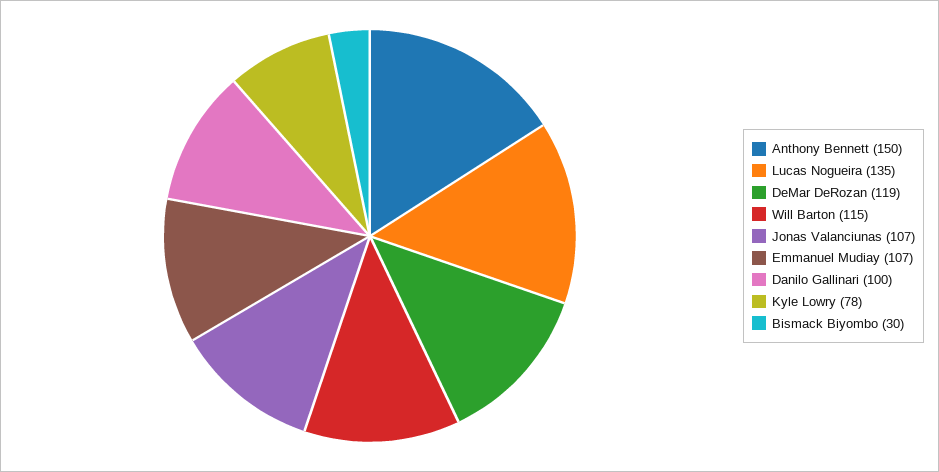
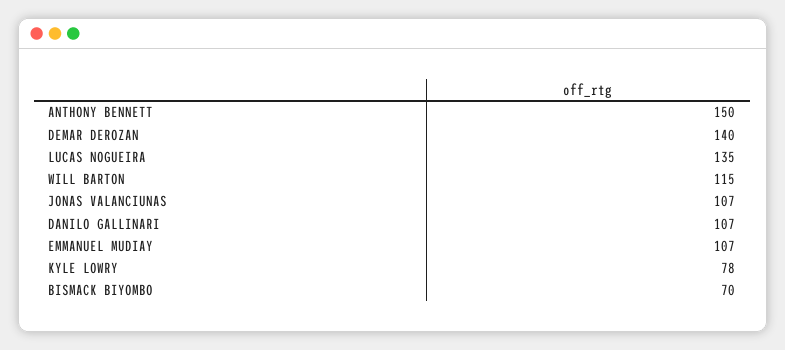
  {
    "Anthony Bennett": 150,
    "Lucas Nogueira": 135,
-   "DeMar DeRozan": 119,
+   "DeMar DeRozan": 140,
    "Will Barton": 115,
    "Jonas Valanciunas": 107,
    "Emmanuel Mudiay": 107,
-   "Danilo Gallinari": 100,
+   "Danilo Gallinari": 107,
    "Kyle Lowry": 78,
-   "Bismack Biyombo": 30
+   "Bismack Biyombo": 70
  }

